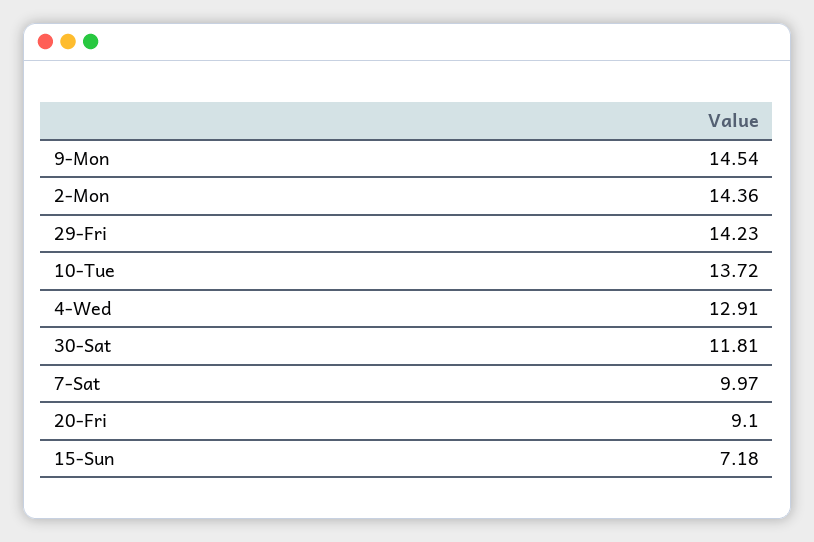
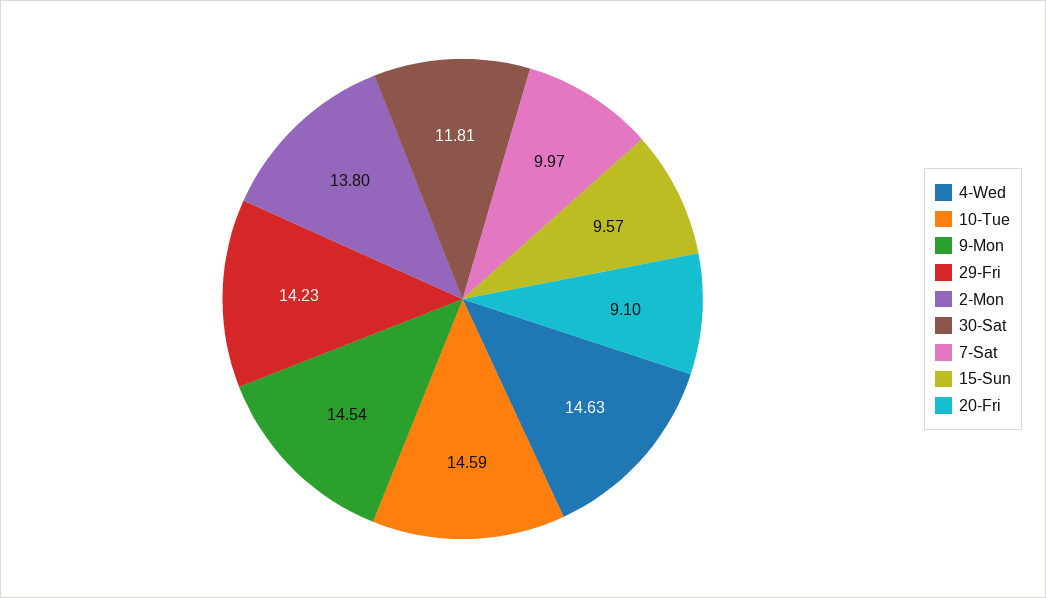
  {
    "9-Mon": 14.54,
-   "2-Mon": 14.36,
+   "2-Mon": 13.8,
    "29-Fri": 14.23,
-   "10-Tue": 13.72,
+   "10-Tue": 14.59,
-   "4-Wed": 12.91,
+   "4-Wed": 14.63,
    "30-Sat": 11.81,
    "7-Sat": 9.97,
    "20-Fri": 9.1,
-   "15-Sun": 7.18
+   "15-Sun": 9.57
  }

